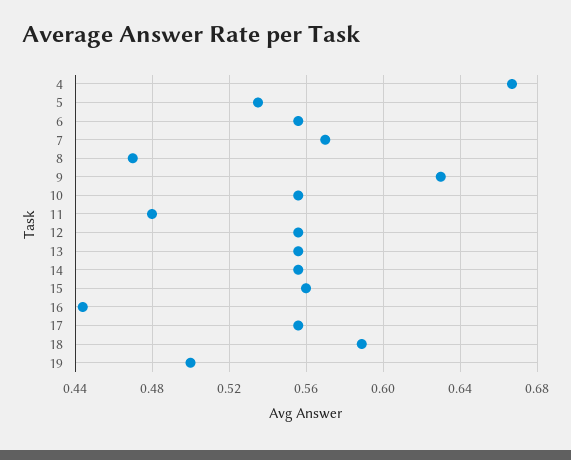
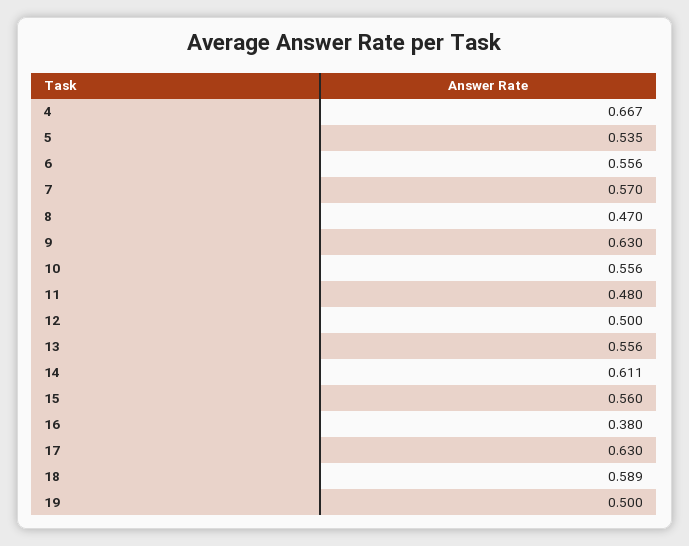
  {
    "4": 0.667,
    "5": 0.535,
    "6": 0.556,
    "7": 0.57,
    "8": 0.47,
    "9": 0.63,
    "10": 0.556,
    "11": 0.48,
-   "12": 0.555,
+   "12": 0.5,
    "13": 0.556,
-   "14": 0.555,
+   "14": 0.611,
    "15": 0.56,
-   "16": 0.445,
+   "16": 0.38,
-   "17": 0.555,
+   "17": 0.63,
    "18": 0.589,
    "19": 0.5
  }

